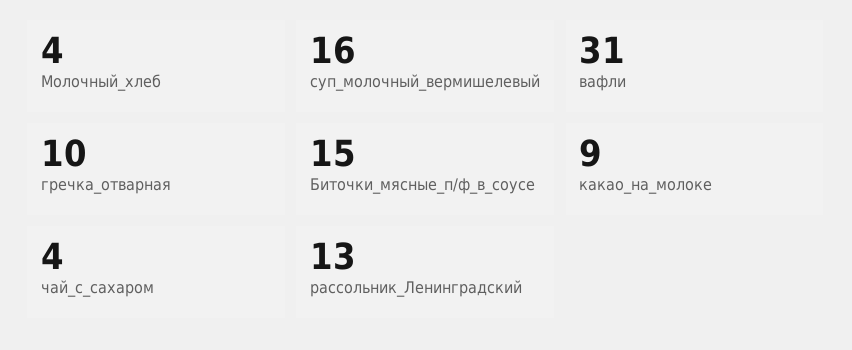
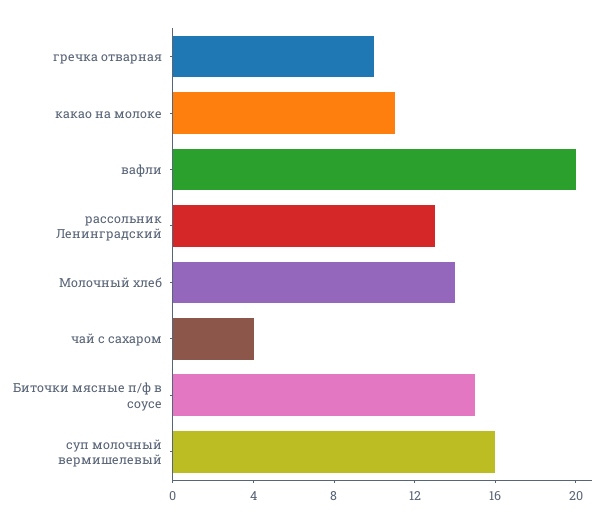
  {
-   "Молочный_хлеб": 4,
+   "Молочный_хлеб": 14,
    "суп_молочный_вермишелевый": 16,
-   "вафли": 31,
+   "вафли": 20,
    "гречка_отварная": 10,
    "Биточки_мясные_п/ф_в_соусе": 15,
-   "какао_на_молоке": 9,
+   "какао_на_молоке": 11,
    "чай_с_сахаром": 4,
    "рассольник_Ленинградский": 13
  }

